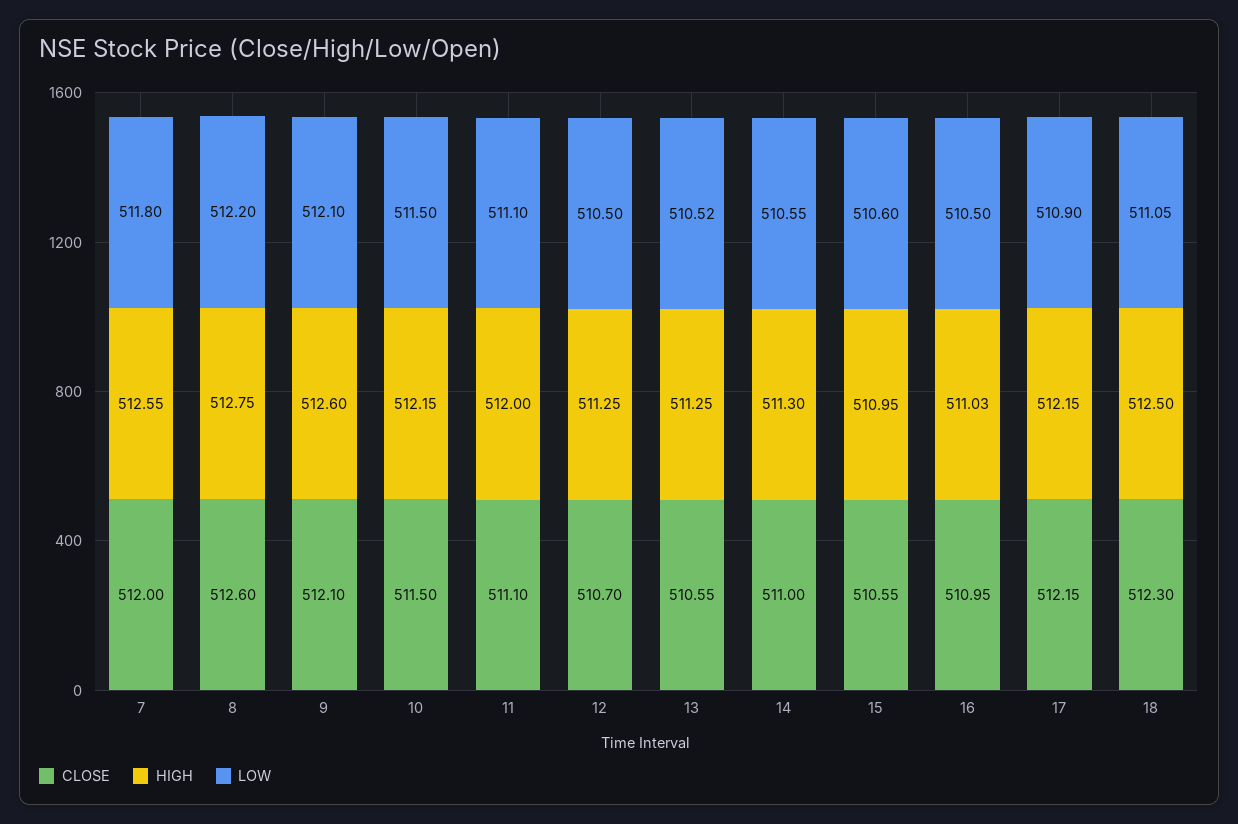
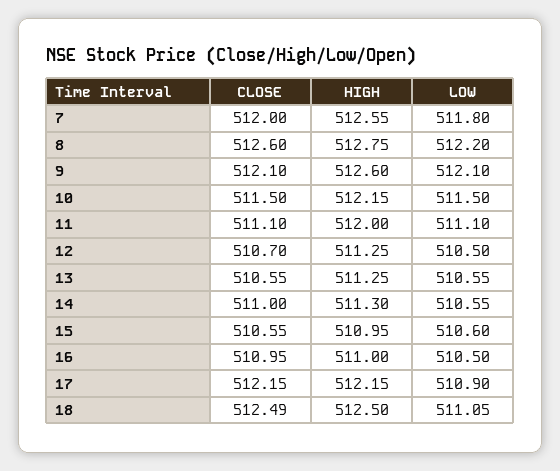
  {
    "CLOSE": {
      "7": 512,
      "8": 512.6,
      "9": 512.1,
      "10": 511.5,
      "11": 511.1,
      "12": 510.7,
      "13": 510.55,
      "14": 511,
      "15": 510.55,
      "16": 510.95,
      "17": 512.15,
-     "18": 512.3
+     "18": 512.49
    },
    "HIGH": {
      "7": 512.55,
      "8": 512.75,
      "9": 512.6,
      "10": 512.15,
      "11": 512,
      "12": 511.25,
      "13": 511.25,
      "14": 511.3,
      "15": 510.95,
-     "16": 511.03,
+     "16": 511,
      "17": 512.15,
      "18": 512.5
    },
    "LOW": {
      "7": 511.8,
      "8": 512.2,
      "9": 512.1,
      "10": 511.5,
      "11": 511.1,
      "12": 510.5,
-     "13": 510.52,
+     "13": 510.55,
      "14": 510.55,
      "15": 510.6,
      "16": 510.5,
      "17": 510.9,
      "18": 511.05
    }
  }

